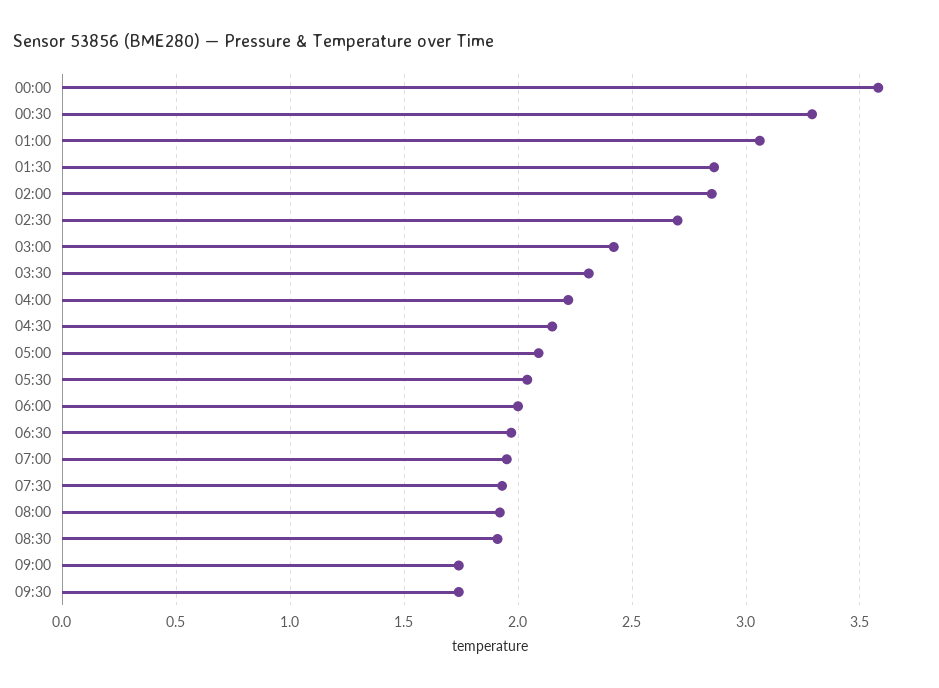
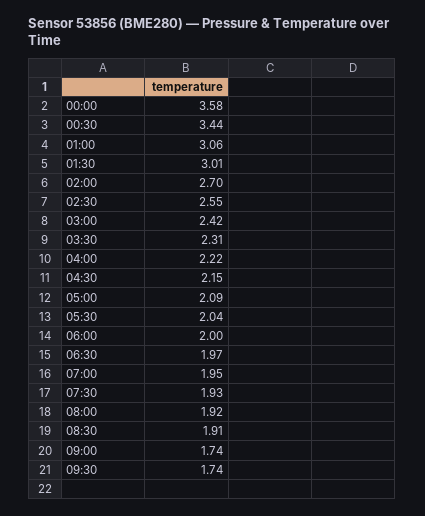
  {
    "00:00": 3.58,
-   "00:30": 3.3,
+   "00:30": 3.44,
    "01:00": 3.06,
-   "01:30": 2.85,
+   "01:30": 3.01,
-   "02:00": 2.85,
+   "02:00": 2.7,
-   "02:30": 2.7,
+   "02:30": 2.55,
    "03:00": 2.42,
    "03:30": 2.31,
    "04:00": 2.22,
    "04:30": 2.15,
    "05:00": 2.09,
    "05:30": 2.04,
    "06:00": 2,
    "06:30": 1.97,
    "07:00": 1.95,
    "07:30": 1.93,
    "08:00": 1.92,
    "08:30": 1.91,
    "09:00": 1.74,
    "09:30": 1.74
  }

